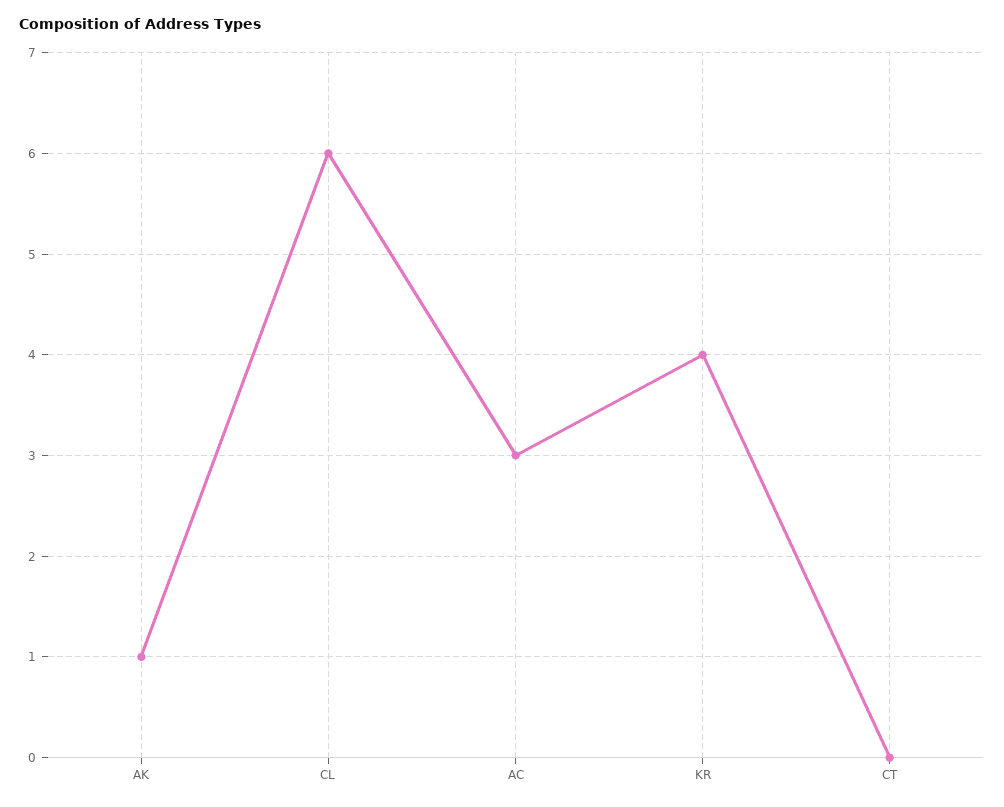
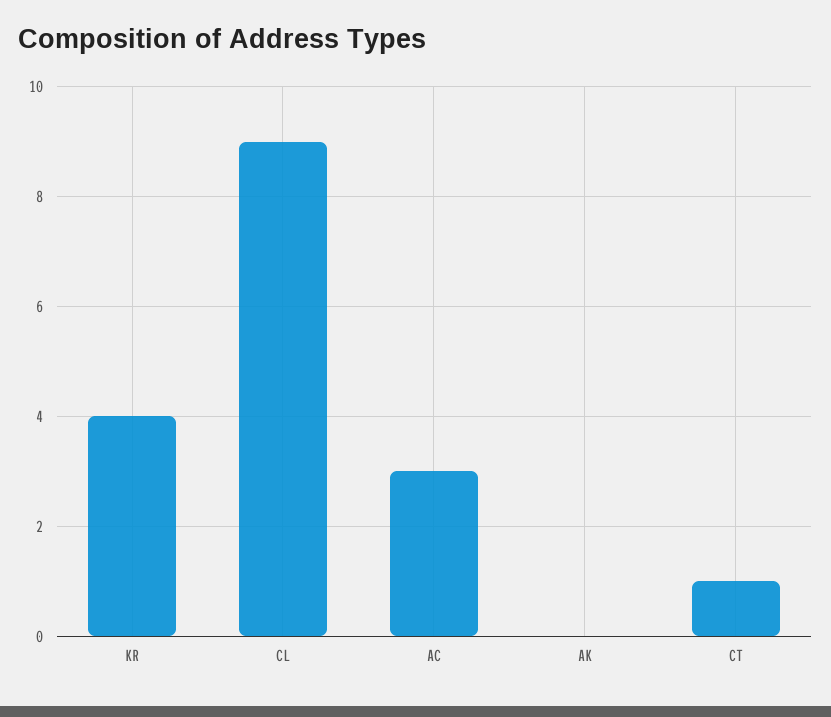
  {
-   "AK": 1,
+   "AK": 0,
-   "CL": 6,
+   "CL": 9,
    "AC": 3,
    "KR": 4,
-   "CT": 0
+   "CT": 1
  }

